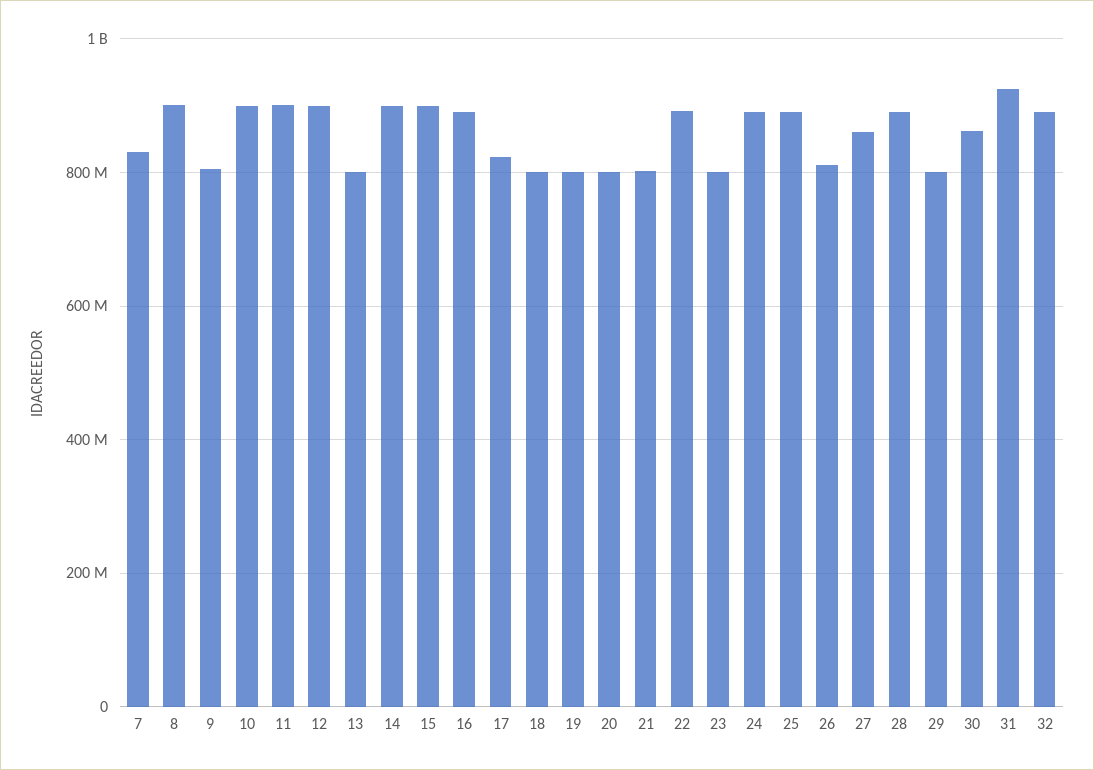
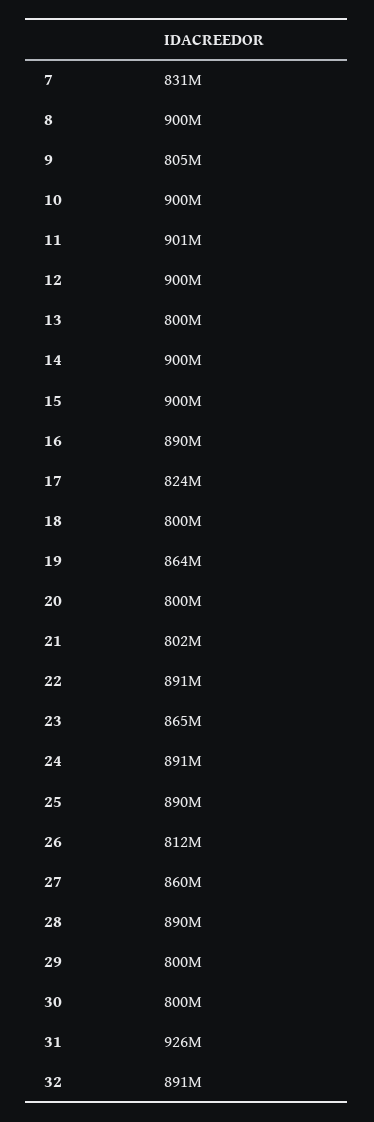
  {
    "7": 831000000,
    "8": 900000000,
    "9": 805000000,
    "10": 900000000,
    "11": 901000000,
    "12": 900000000,
    "13": 800000000,
    "14": 900000000,
    "15": 900000000,
    "16": 890000000,
    "17": 824000000,
    "18": 800000000,
-   "19": 800000000,
+   "19": 864000000,
    "20": 800000000,
    "21": 802000000,
    "22": 891000000,
-   "23": 800000000,
+   "23": 865000000,
    "24": 891000000,
    "25": 890000000,
    "26": 812000000,
    "27": 860000000,
    "28": 890000000,
    "29": 800000000,
-   "30": 860000000,
+   "30": 800000000,
    "31": 926000000,
    "32": 891000000
  }

